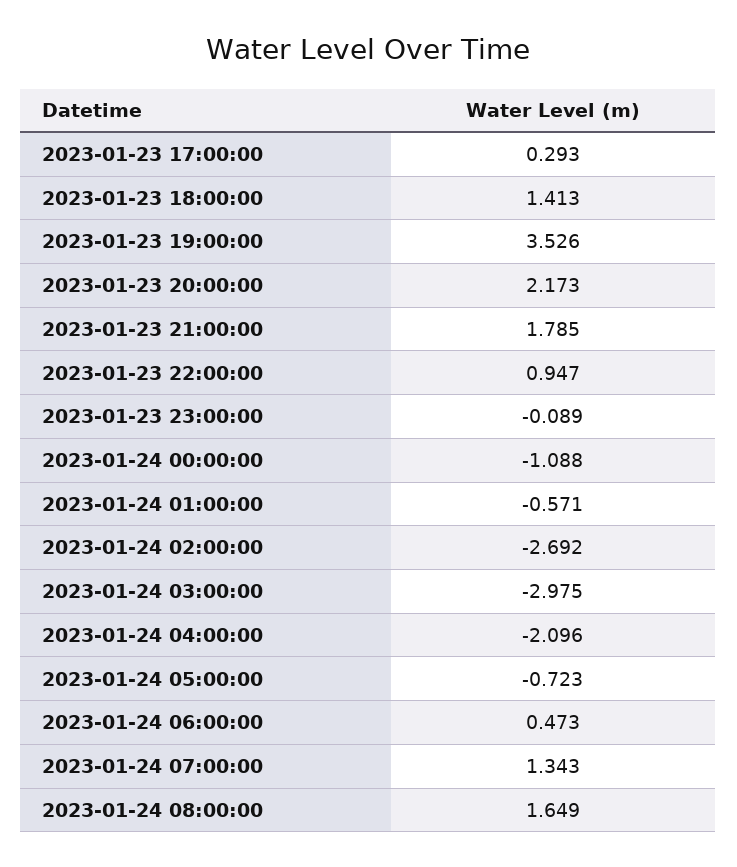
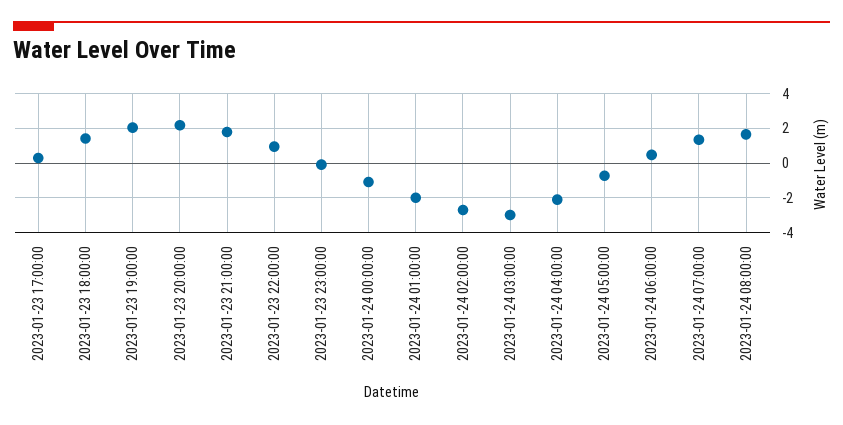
  {
    "2023-01-23 17:00:00": 0.293,
    "2023-01-23 18:00:00": 1.413,
-   "2023-01-23 19:00:00": 3.526,
+   "2023-01-23 19:00:00": 2,
    "2023-01-23 20:00:00": 2.173,
    "2023-01-23 21:00:00": 1.785,
    "2023-01-23 22:00:00": 0.947,
    "2023-01-23 23:00:00": -0.089,
    "2023-01-24 00:00:00": -1.088,
-   "2023-01-24 01:00:00": -0.571,
+   "2023-01-24 01:00:00": -2,
    "2023-01-24 02:00:00": -2.692,
    "2023-01-24 03:00:00": -2.975,
    "2023-01-24 04:00:00": -2.096,
    "2023-01-24 05:00:00": -0.723,
    "2023-01-24 06:00:00": 0.473,
    "2023-01-24 07:00:00": 1.343,
    "2023-01-24 08:00:00": 1.649
  }

